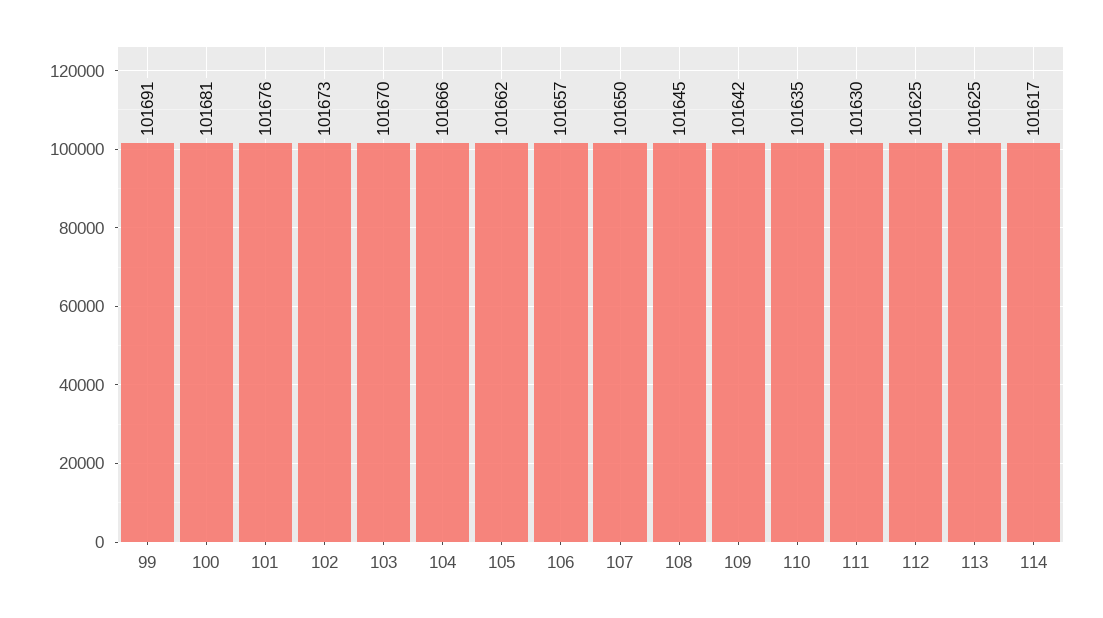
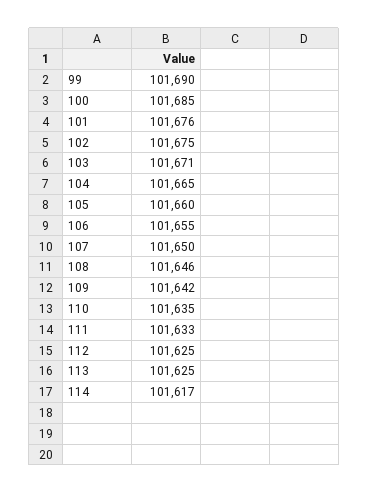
  {
-   "99": 101691,
+   "99": 101690,
-   "100": 101681,
+   "100": 101685,
    "101": 101676,
-   "102": 101673,
+   "102": 101675,
-   "103": 101670,
+   "103": 101671,
-   "104": 101666,
+   "104": 101665,
-   "105": 101662,
+   "105": 101660,
-   "106": 101657,
+   "106": 101655,
    "107": 101650,
-   "108": 101645,
+   "108": 101646,
    "109": 101642,
    "110": 101635,
-   "111": 101630,
+   "111": 101633,
    "112": 101625,
    "113": 101625,
    "114": 101617
  }

